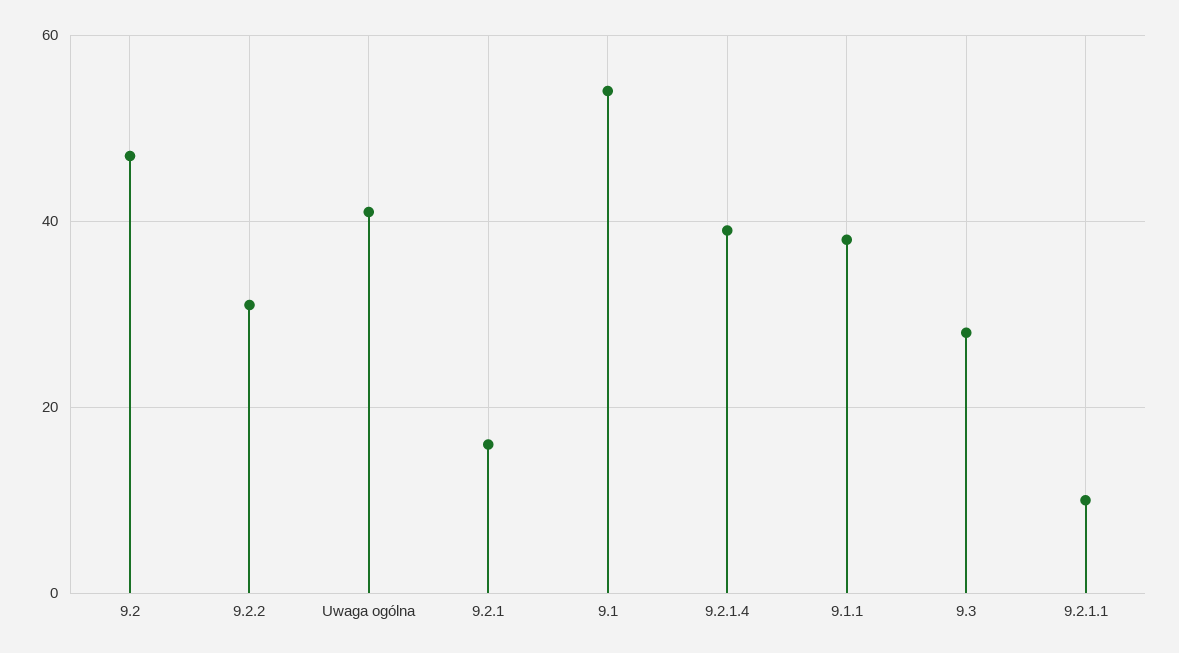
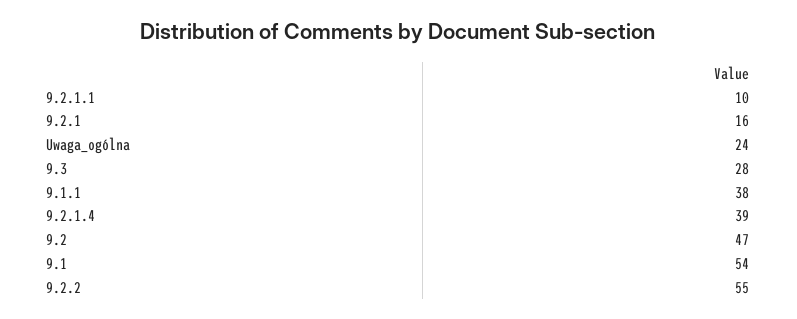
  {
    "9.2": 47,
-   "9.2.2": 30,
+   "9.2.2": 55,
-   "Uwaga ogólna": 40,
+   "Uwaga ogólna": 24,
    "9.2.1": 16,
    "9.1": 54,
    "9.2.1.4": 39,
    "9.1.1": 38,
    "9.3": 28,
    "9.2.1.1": 10
  }

